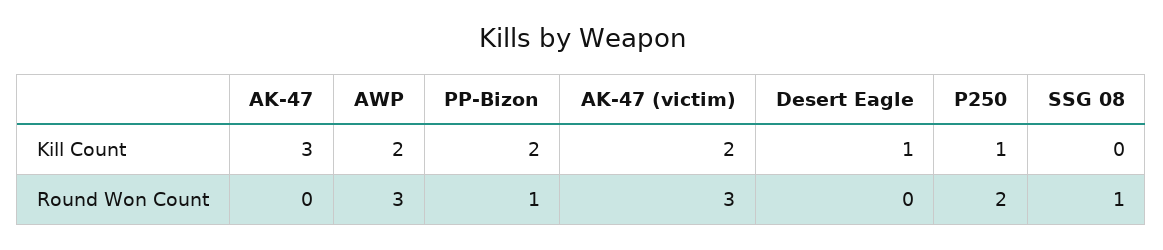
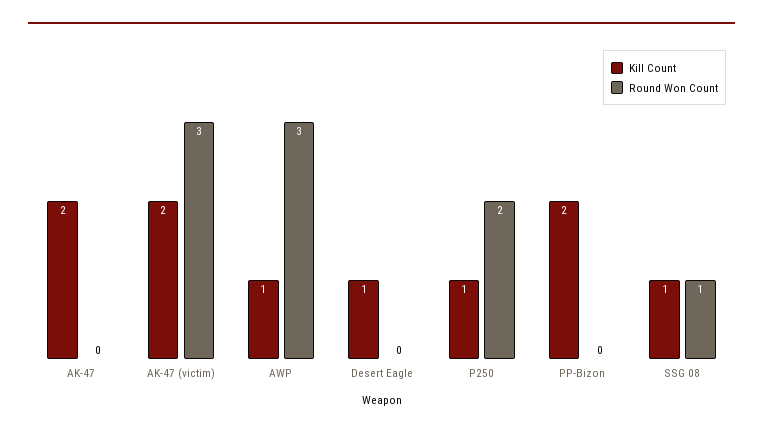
  {
    "Kill Count": {
-     "AK-47": 3,
+     "AK-47": 2,
-     "AWP": 2,
+     "AWP": 1,
      "PP-Bizon": 2,
      "AK-47 (victim)": 2,
      "Desert Eagle": 1,
      "P250": 1,
-     "SSG 08": 0
+     "SSG 08": 1
    },
    "Round Won Count": {
      "AK-47": 0,
      "AWP": 3,
-     "PP-Bizon": 1,
+     "PP-Bizon": 0,
      "AK-47 (victim)": 3,
      "Desert Eagle": 0,
      "P250": 2,
      "SSG 08": 1
    }
  }

